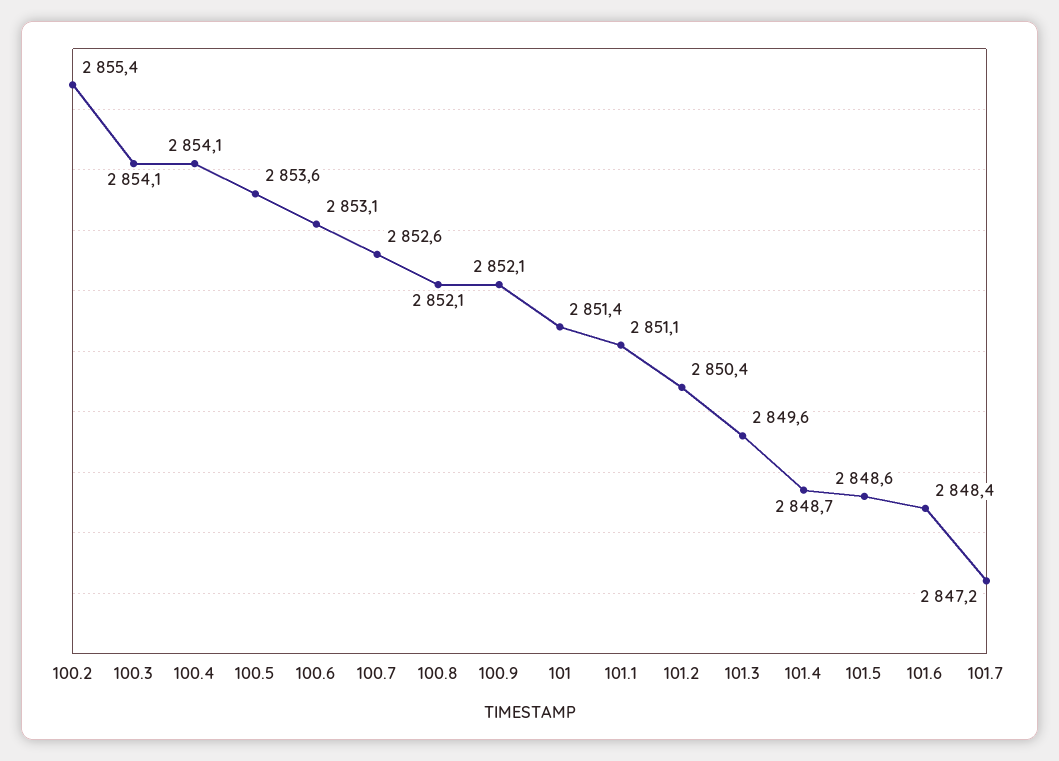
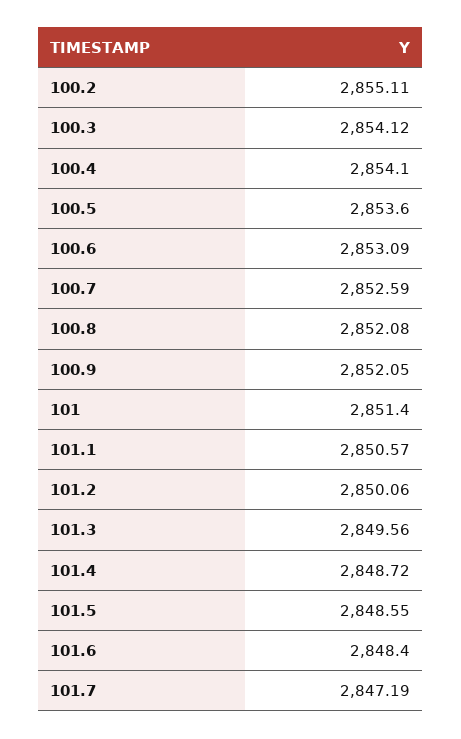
  {
-   "100.2": 2855.4,
+   "100.2": 2855.11,
    "100.3": 2854.12,
    "100.4": 2854.1,
    "100.5": 2853.6,
    "100.6": 2853.09,
    "100.7": 2852.59,
    "100.8": 2852.08,
    "100.9": 2852.05,
    "101": 2851.4,
-   "101.1": 2851.1,
+   "101.1": 2850.57,
-   "101.2": 2850.4,
+   "101.2": 2850.06,
    "101.3": 2849.56,
    "101.4": 2848.72,
    "101.5": 2848.55,
    "101.6": 2848.4,
    "101.7": 2847.19
  }

